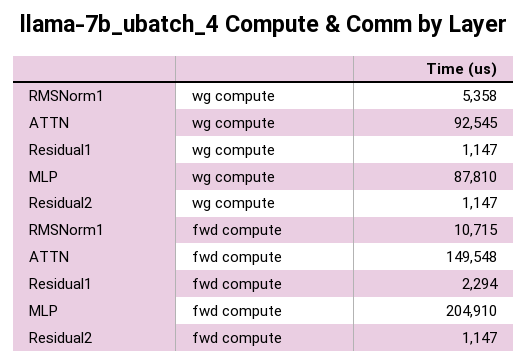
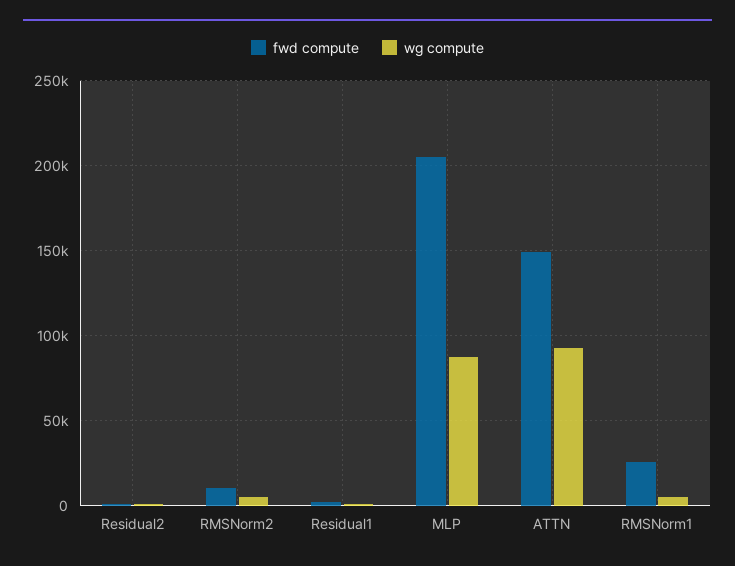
  {
    "wg compute": {
      "RMSNorm1": 5358,
      "ATTN": 92545,
      "Residual1": 1147,
      "MLP": 87810,
-     "Residual2": 1147
+     "Residual2": 1147,
+     "RMSNorm2": 5000
    },
    "fwd compute": {
-     "RMSNorm1": 10715,
+     "RMSNorm1": 25000,
      "ATTN": 149548,
      "Residual1": 2294,
      "MLP": 204910,
-     "Residual2": 1147
+     "Residual2": 1147,
+     "RMSNorm2": 10000
    }
  }

